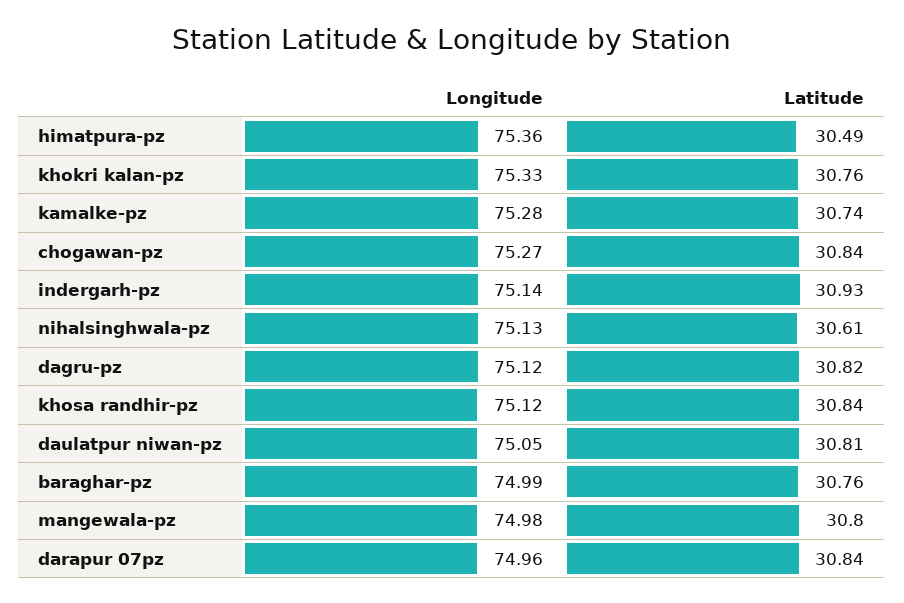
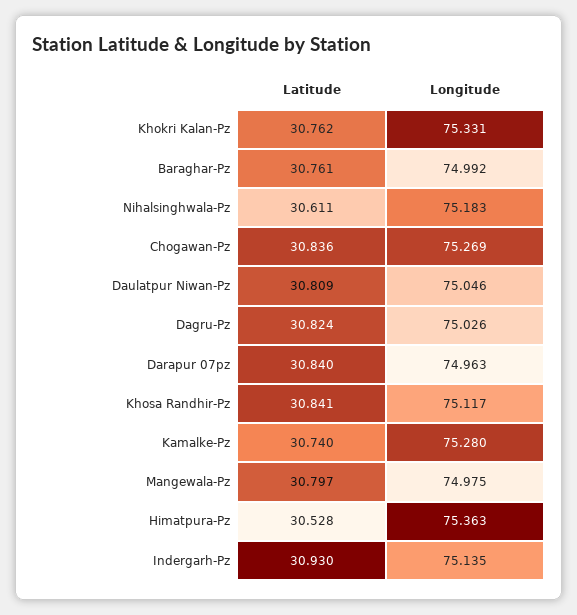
  {
    "Longitude": {
      "himatpura-pz": 75.363,
      "khokri kalan-pz": 75.331,
      "kamalke-pz": 75.28,
      "chogawan-pz": 75.269,
      "indergarh-pz": 75.135,
-     "nihalsinghwala-pz": 75.13,
+     "nihalsinghwala-pz": 75.183,
-     "dagru-pz": 75.12,
+     "dagru-pz": 75.026,
      "khosa randhir-pz": 75.117,
      "daulatpur niwan-pz": 75.046,
      "baraghar-pz": 74.992,
      "mangewala-pz": 74.975,
      "darapur 07pz": 74.963
    },
    "Latitude": {
-     "himatpura-pz": 30.49,
+     "himatpura-pz": 30.528,
      "khokri kalan-pz": 30.762,
      "kamalke-pz": 30.74,
      "chogawan-pz": 30.836,
      "indergarh-pz": 30.93,
      "nihalsinghwala-pz": 30.611,
      "dagru-pz": 30.824,
      "khosa randhir-pz": 30.841,
      "daulatpur niwan-pz": 30.809,
      "baraghar-pz": 30.761,
      "mangewala-pz": 30.797,
      "darapur 07pz": 30.84
    }
  }

